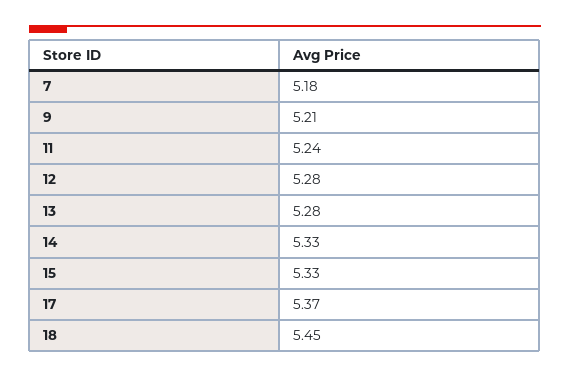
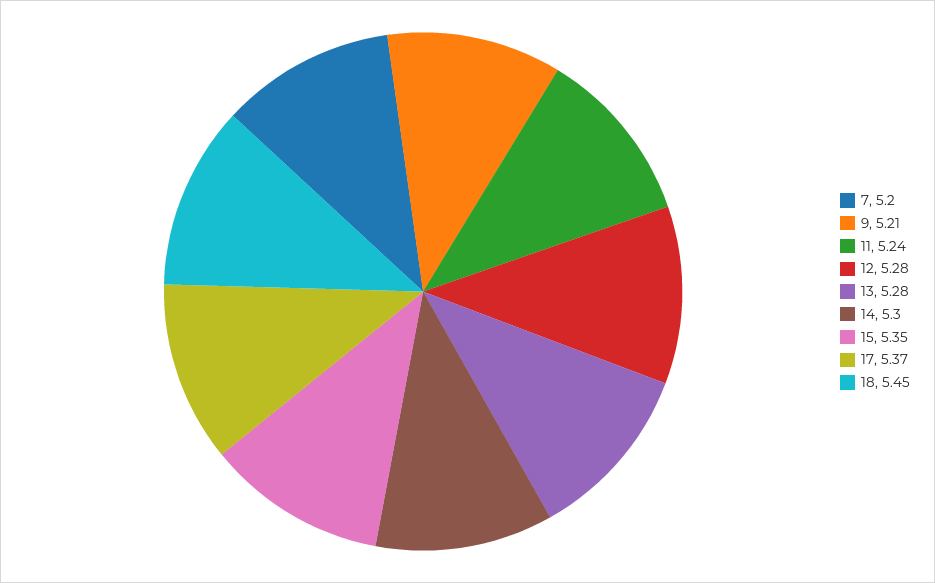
  {
-   "7": 5.18,
+   "7": 5.2,
    "9": 5.21,
    "11": 5.24,
    "12": 5.28,
    "13": 5.28,
-   "14": 5.33,
+   "14": 5.3,
-   "15": 5.33,
+   "15": 5.35,
    "17": 5.37,
    "18": 5.45
  }

